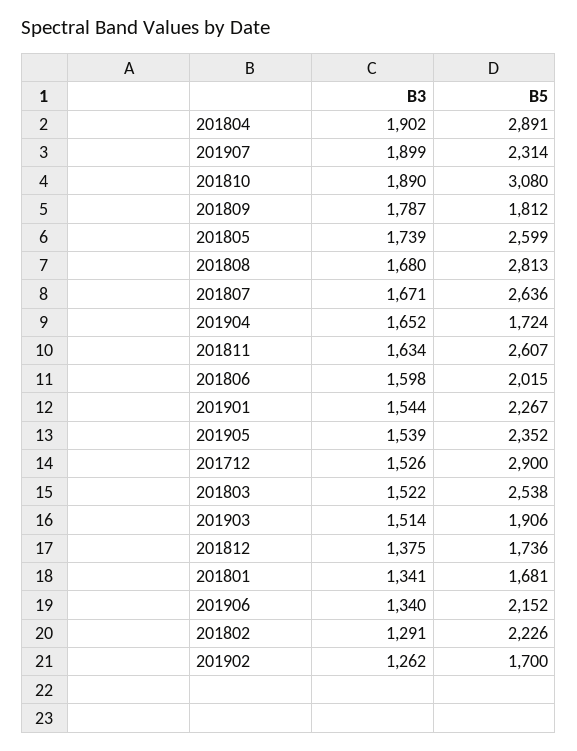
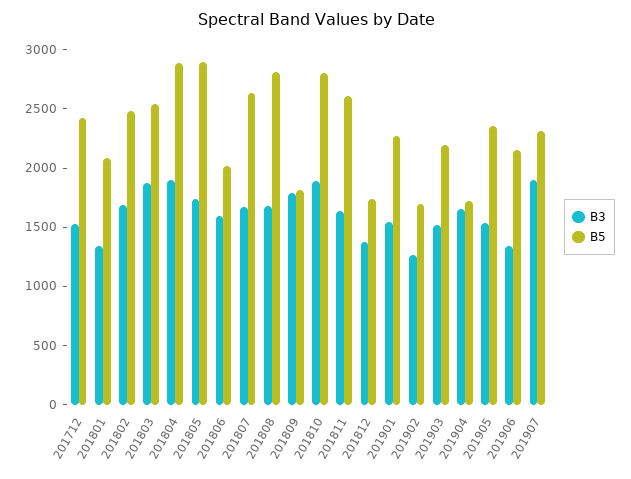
  {
    "B3": {
      "201804": 1902,
      "201907": 1899,
      "201810": 1890,
      "201809": 1787,
      "201805": 1739,
      "201808": 1680,
      "201807": 1671,
      "201904": 1652,
      "201811": 1634,
      "201806": 1598,
      "201901": 1544,
      "201905": 1539,
      "201712": 1526,
-     "201803": 1522,
+     "201803": 1900,
      "201903": 1514,
      "201812": 1375,
      "201801": 1341,
      "201906": 1340,
-     "201802": 1291,
+     "201802": 1700,
      "201902": 1262
    },
    "B5": {
      "201804": 2891,
      "201907": 2314,
-     "201810": 3080,
+     "201810": 2800,
      "201809": 1812,
-     "201805": 2599,
+     "201805": 2900,
      "201808": 2813,
      "201807": 2636,
      "201904": 1724,
      "201811": 2607,
      "201806": 2015,
      "201901": 2267,
      "201905": 2352,
-     "201712": 2900,
+     "201712": 2400,
      "201803": 2538,
-     "201903": 1906,
+     "201903": 2200,
      "201812": 1736,
-     "201801": 1681,
+     "201801": 2100,
      "201906": 2152,
-     "201802": 2226,
+     "201802": 2500,
      "201902": 1700
    }
  }

